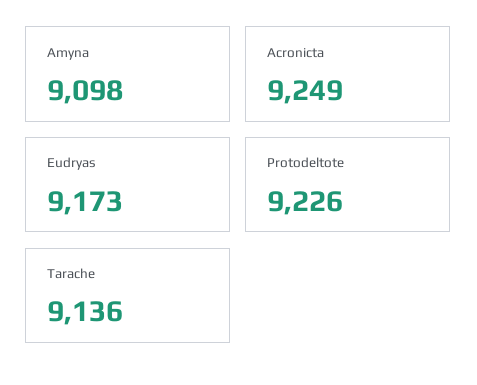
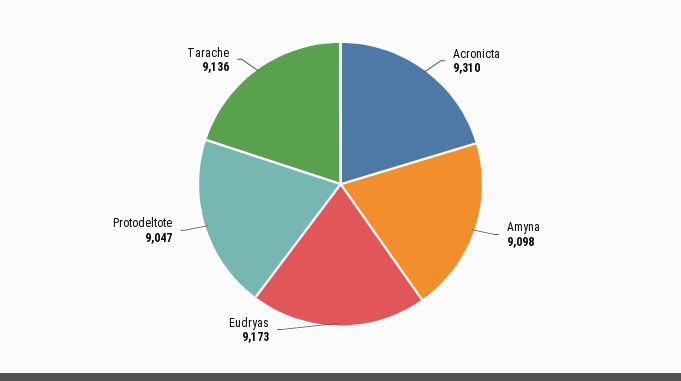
  {
    "Amyna": 9098,
-   "Acronicta": 9249,
+   "Acronicta": 9310,
    "Eudryas": 9173,
-   "Protodeltote": 9226,
+   "Protodeltote": 9047,
    "Tarache": 9136
  }

